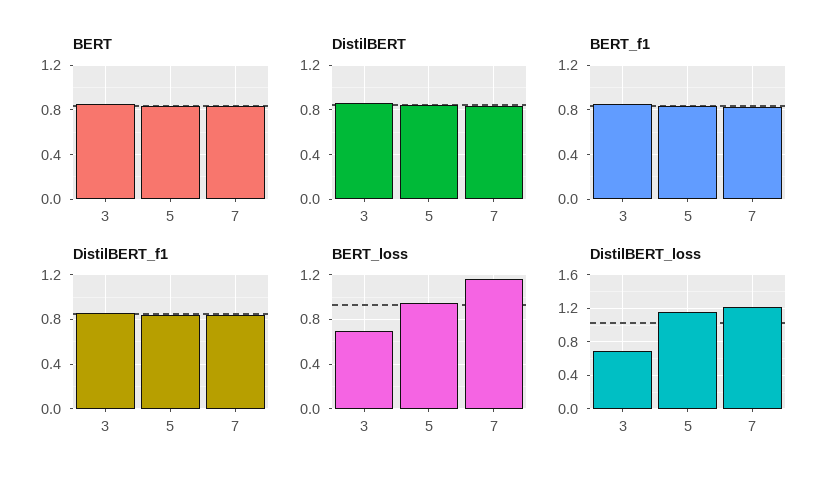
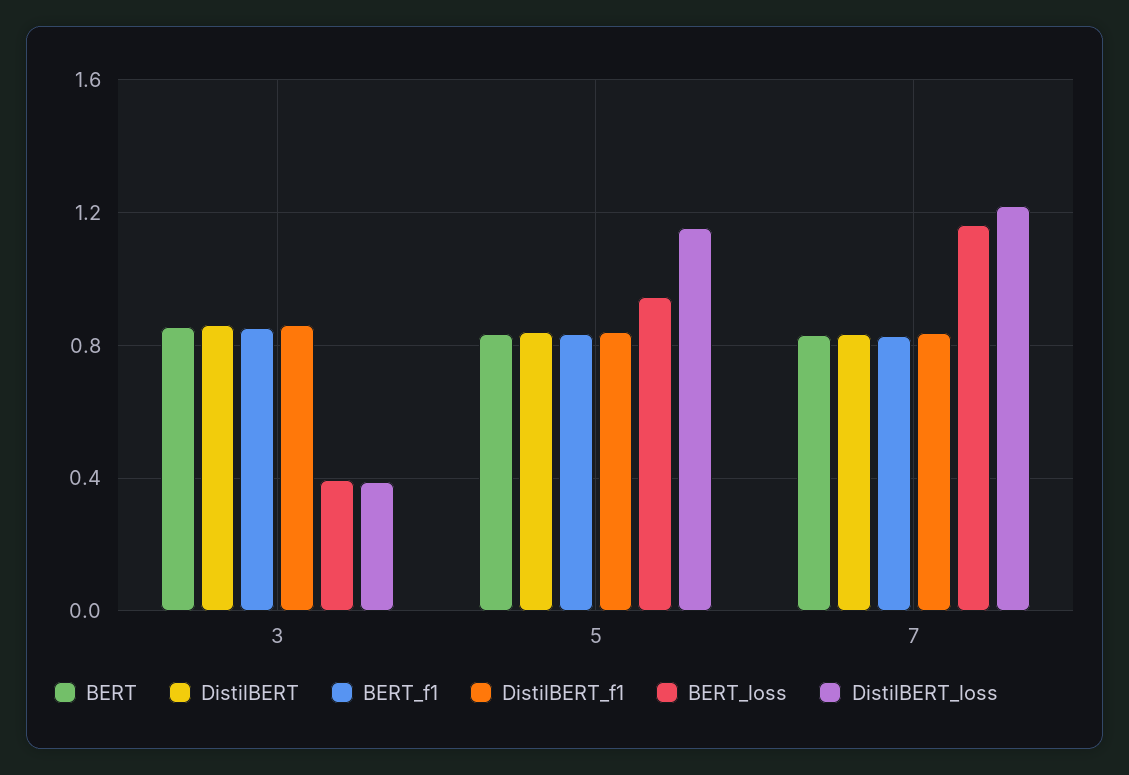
  {
    "BERT": {
      "3": 0.85,
      "5": 0.85,
      "7": 0.85
    },
    "DistilBERT": {
      "3": 0.85,
      "5": 0.85,
      "7": 0.85
    },
    "BERT_f1": {
      "3": 0.85,
      "5": 0.85,
      "7": 0.85
    },
    "DistilBERT_f1": {
      "3": 0.85,
      "5": 0.85,
      "7": 0.85
    },
    "BERT_loss": {
-     "3": 0.7,
+     "3": 0.4,
      "5": 0.95,
      "7": 1.15
    },
    "DistilBERT_loss": {
-     "3": 0.7,
+     "3": 0.4,
      "5": 1.15,
      "7": 1.2
    }
  }

